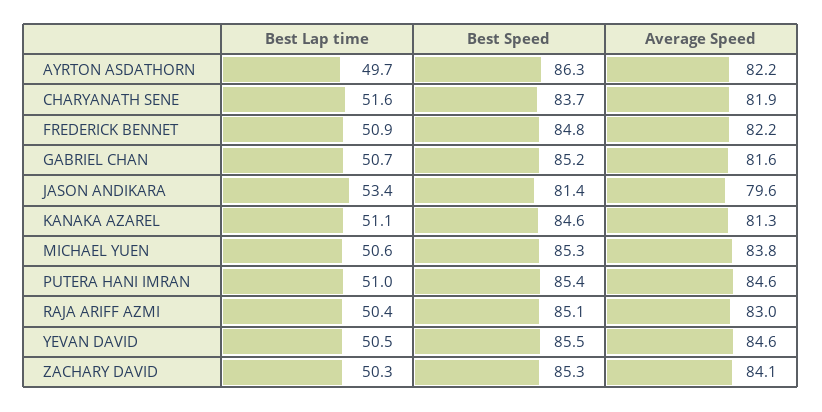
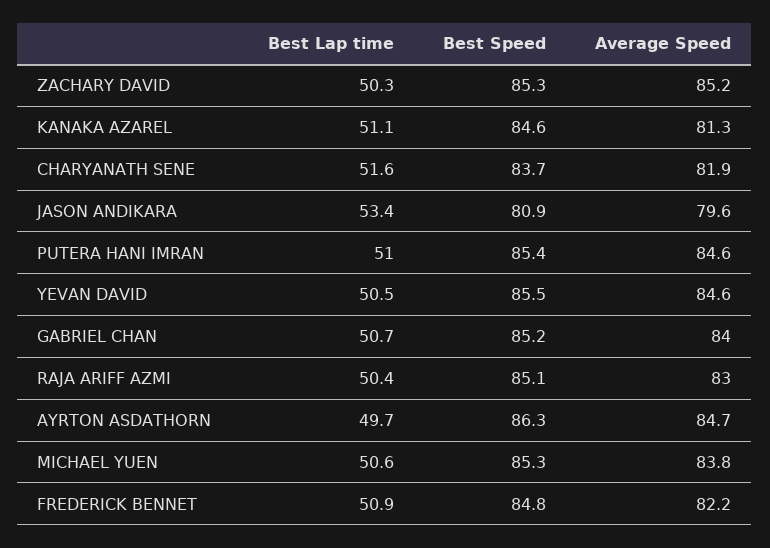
  {
    "Best Lap time": {
      "AYRTON ASDATHORN": 49.7,
      "CHARYANATH SENE": 51.6,
      "FREDERICK BENNET": 50.9,
      "GABRIEL CHAN": 50.7,
      "JASON ANDIKARA": 53.4,
      "KANAKA AZAREL": 51.1,
      "MICHAEL YUEN": 50.6,
      "PUTERA HANI IMRAN": 51,
      "RAJA ARIFF AZMI": 50.4,
      "YEVAN DAVID": 50.5,
      "ZACHARY DAVID": 50.3
    },
    "Best Speed": {
      "AYRTON ASDATHORN": 86.3,
      "CHARYANATH SENE": 83.7,
      "FREDERICK BENNET": 84.8,
      "GABRIEL CHAN": 85.2,
-     "JASON ANDIKARA": 81.4,
+     "JASON ANDIKARA": 80.9,
      "KANAKA AZAREL": 84.6,
      "MICHAEL YUEN": 85.3,
      "PUTERA HANI IMRAN": 85.4,
      "RAJA ARIFF AZMI": 85.1,
      "YEVAN DAVID": 85.5,
      "ZACHARY DAVID": 85.3
    },
    "Average Speed": {
-     "AYRTON ASDATHORN": 82.2,
+     "AYRTON ASDATHORN": 84.7,
      "CHARYANATH SENE": 81.9,
      "FREDERICK BENNET": 82.2,
-     "GABRIEL CHAN": 81.6,
+     "GABRIEL CHAN": 84,
      "JASON ANDIKARA": 79.6,
      "KANAKA AZAREL": 81.3,
      "MICHAEL YUEN": 83.8,
      "PUTERA HANI IMRAN": 84.6,
      "RAJA ARIFF AZMI": 83,
      "YEVAN DAVID": 84.6,
-     "ZACHARY DAVID": 84.1
+     "ZACHARY DAVID": 85.2
    }
  }

